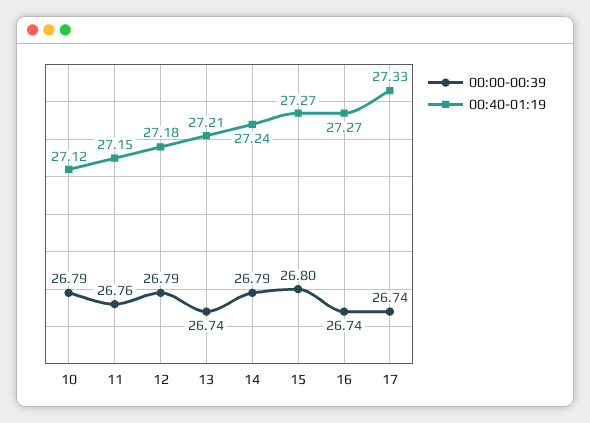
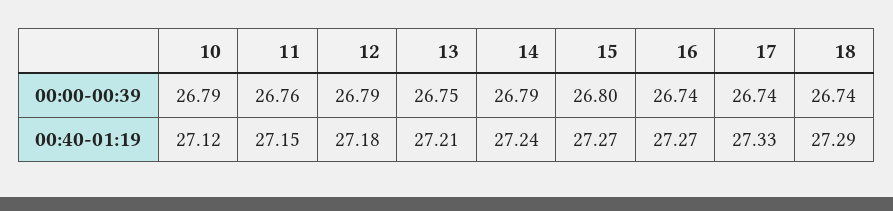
  {
    "00:00-00:39": {
      "10": 26.79,
      "11": 26.76,
      "12": 26.79,
-     "13": 26.74,
+     "13": 26.75,
      "14": 26.79,
      "15": 26.8,
      "16": 26.74,
-     "17": 26.74
+     "17": 26.74,
+     "18": 26.74
    },
    "00:40-01:19": {
      "10": 27.12,
      "11": 27.15,
      "12": 27.18,
      "13": 27.21,
      "14": 27.24,
      "15": 27.27,
      "16": 27.27,
-     "17": 27.33
+     "17": 27.33,
+     "18": 27.29
    }
  }

